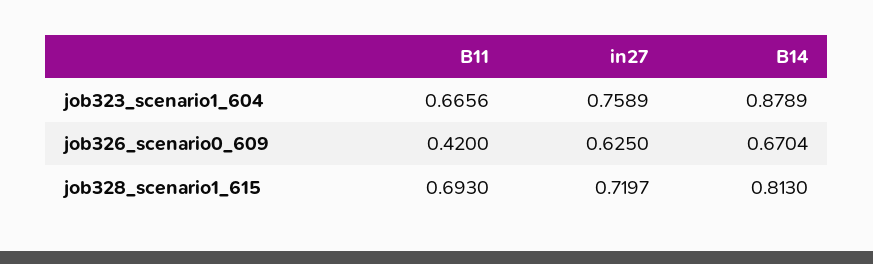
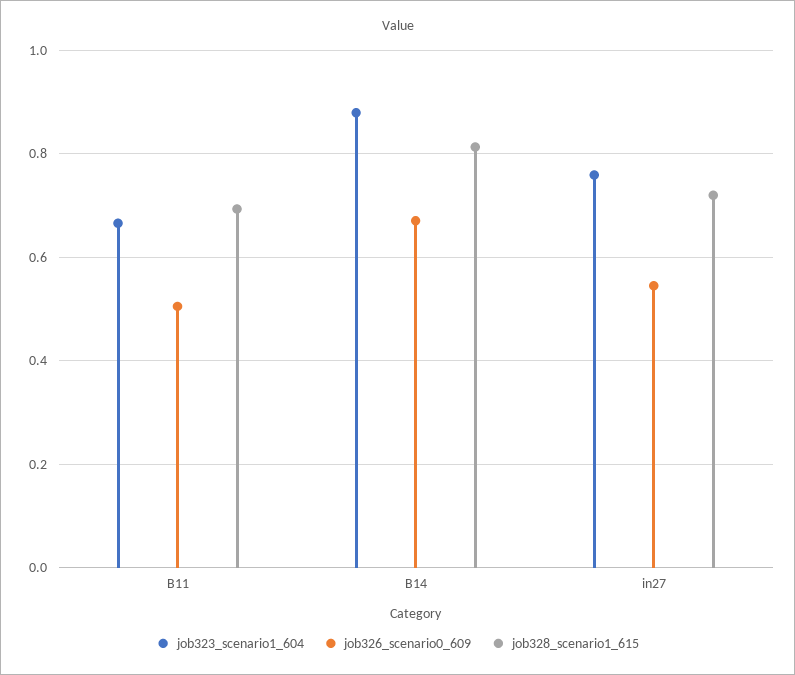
  {
    "job323_scenario1_604": {
      "B11": 0.6656,
      "in27": 0.7589,
      "B14": 0.8789
    },
    "job326_scenario0_609": {
-     "B11": 0.42,
+     "B11": 0.5,
-     "in27": 0.625,
+     "in27": 0.54,
      "B14": 0.6704
    },
    "job328_scenario1_615": {
      "B11": 0.693,
      "in27": 0.7197,
      "B14": 0.813
    }
  }

